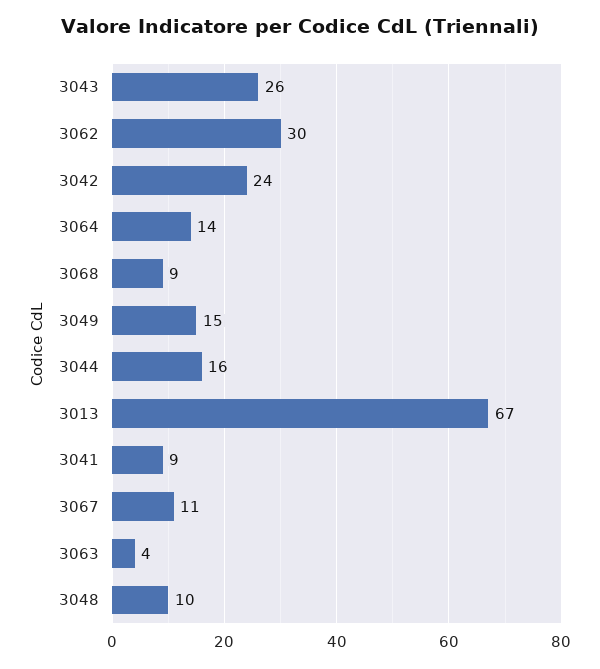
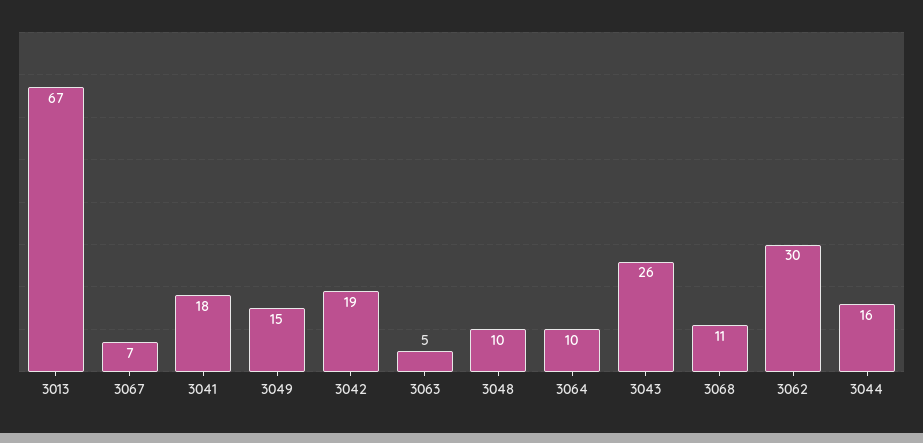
  {
    "3043": 26,
    "3062": 30,
-   "3042": 24,
+   "3042": 19,
-   "3064": 14,
+   "3064": 10,
-   "3068": 9,
+   "3068": 11,
    "3049": 15,
    "3044": 16,
    "3013": 67,
-   "3041": 9,
+   "3041": 18,
-   "3067": 11,
+   "3067": 7,
-   "3063": 4,
+   "3063": 5,
    "3048": 10
  }

